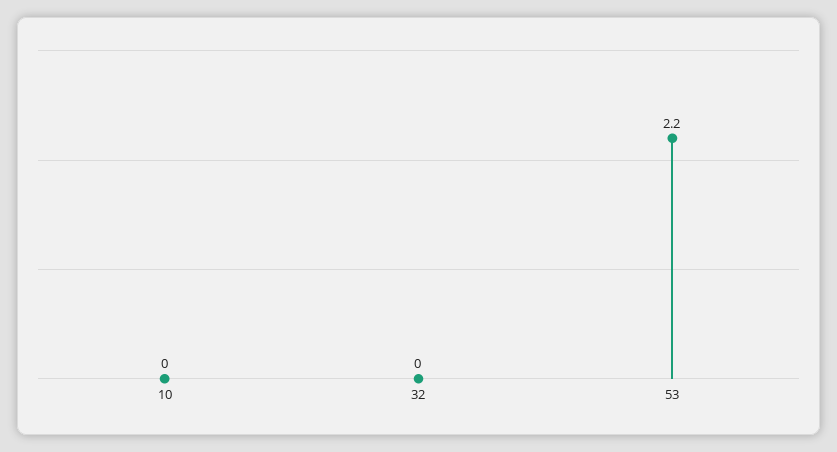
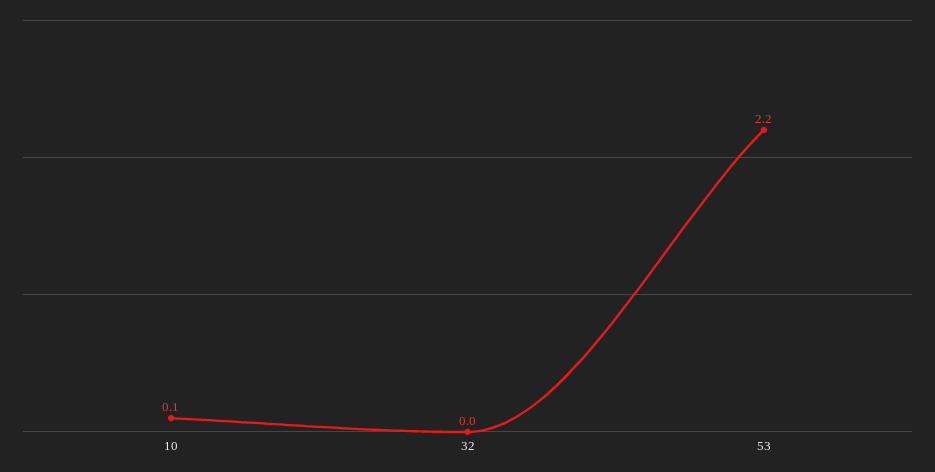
  {
-   "10": 0,
+   "10": 0.1,
    "32": 0,
    "53": 2.2
  }

